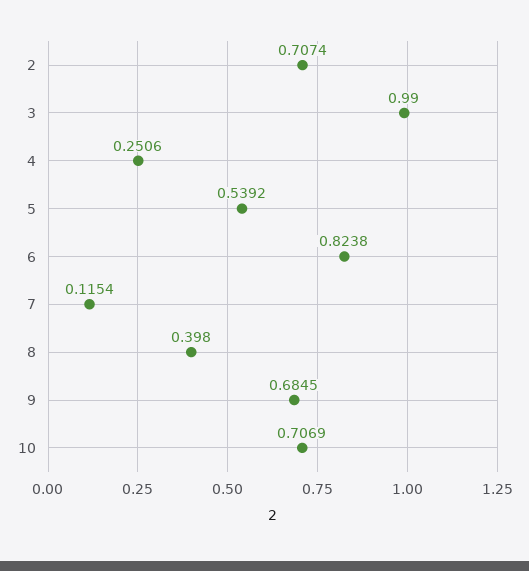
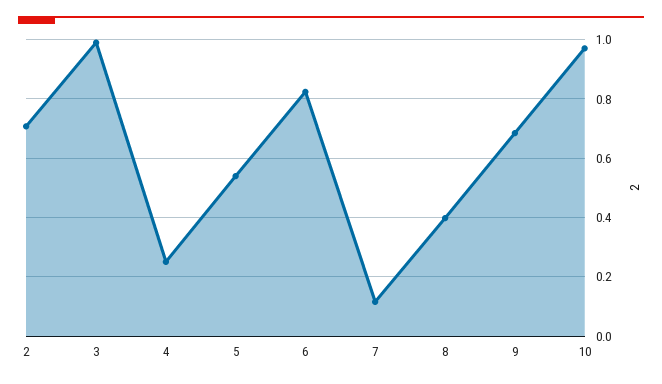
  {
    "2": 0.7074,
    "3": 0.99,
    "4": 0.2506,
    "5": 0.5392,
    "6": 0.8238,
    "7": 0.1154,
    "8": 0.398,
    "9": 0.6845,
-   "10": 0.7069
+   "10": 0.975
  }

